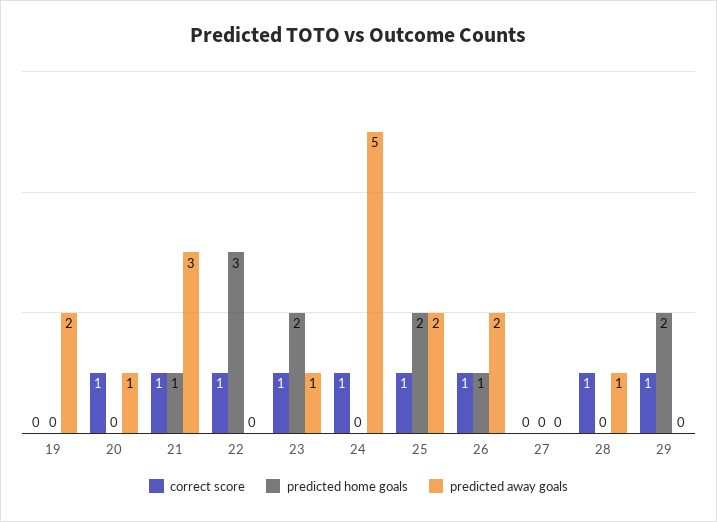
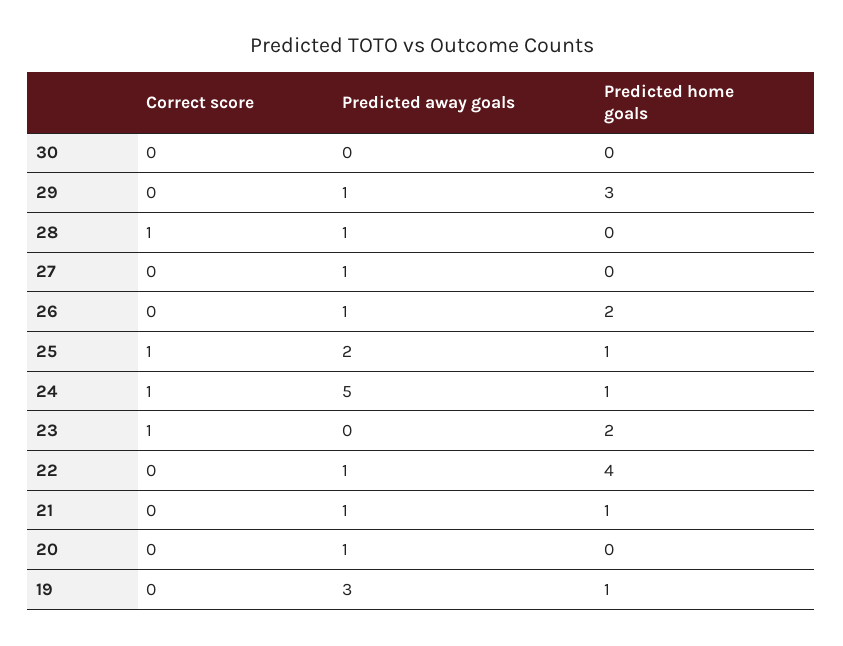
  {
    "correct score": {
      "19": 0,
-     "20": 1,
+     "20": 0,
-     "21": 1,
+     "21": 0,
-     "22": 1,
+     "22": 0,
      "23": 1,
      "24": 1,
      "25": 1,
-     "26": 1,
+     "26": 0,
      "27": 0,
      "28": 1,
-     "29": 1
+     "29": 0,
+     "30": 0
    },
    "predicted home goals": {
-     "19": 0,
+     "19": 1,
      "20": 0,
      "21": 1,
-     "22": 3,
+     "22": 4,
      "23": 2,
-     "24": 0,
+     "24": 1,
-     "25": 2,
+     "25": 1,
-     "26": 1,
+     "26": 2,
      "27": 0,
      "28": 0,
-     "29": 2
+     "29": 3,
+     "30": 0
    },
    "predicted away goals": {
-     "19": 2,
+     "19": 3,
      "20": 1,
-     "21": 3,
+     "21": 1,
-     "22": 0,
+     "22": 1,
-     "23": 1,
+     "23": 0,
      "24": 5,
      "25": 2,
-     "26": 2,
+     "26": 1,
-     "27": 0,
+     "27": 1,
      "28": 1,
-     "29": 0
+     "29": 1,
+     "30": 0
    }
  }

